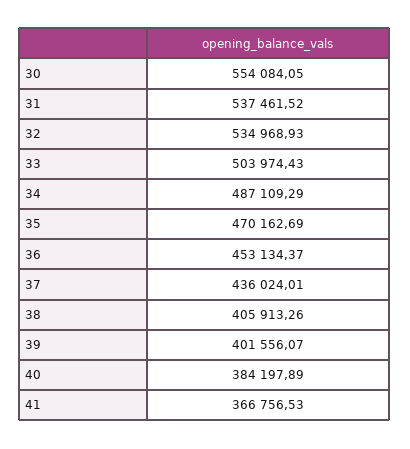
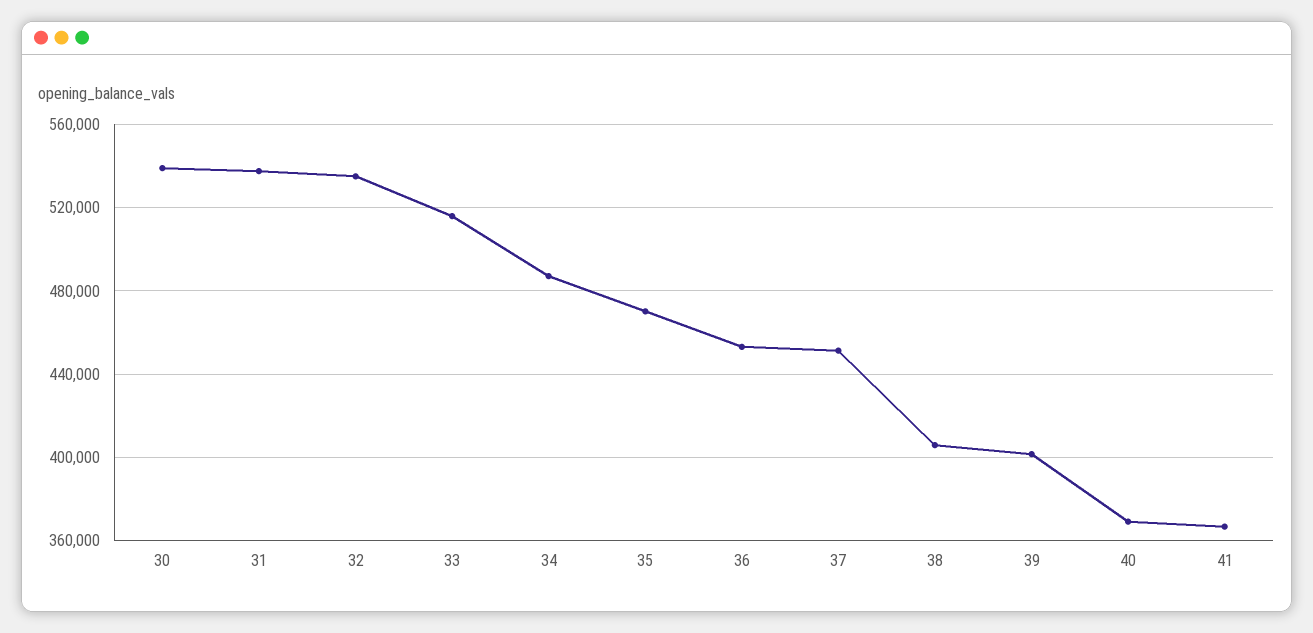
  {
-   "30": 554084.05,
+   "30": 540000,
    "31": 537461.52,
    "32": 534968.93,
-   "33": 503974.43,
+   "33": 515000,
    "34": 487109.29,
    "35": 470162.69,
    "36": 453134.37,
-   "37": 436024.01,
+   "37": 450000,
    "38": 405913.26,
    "39": 401556.07,
-   "40": 384197.89,
+   "40": 370000,
    "41": 366756.53
  }

